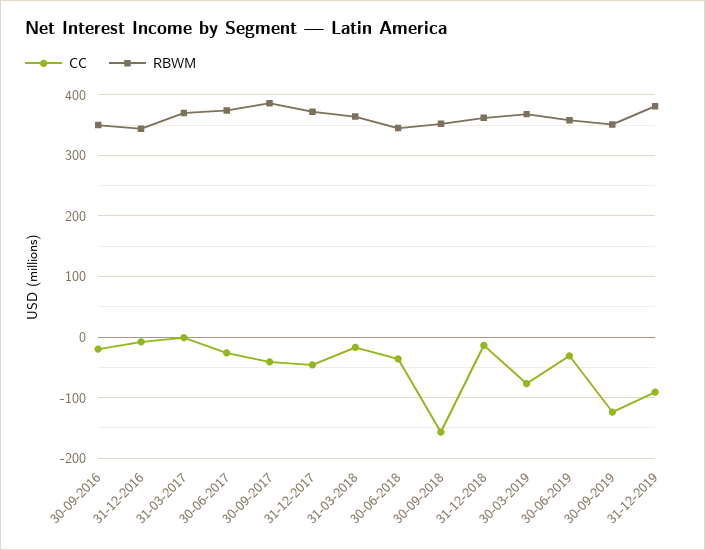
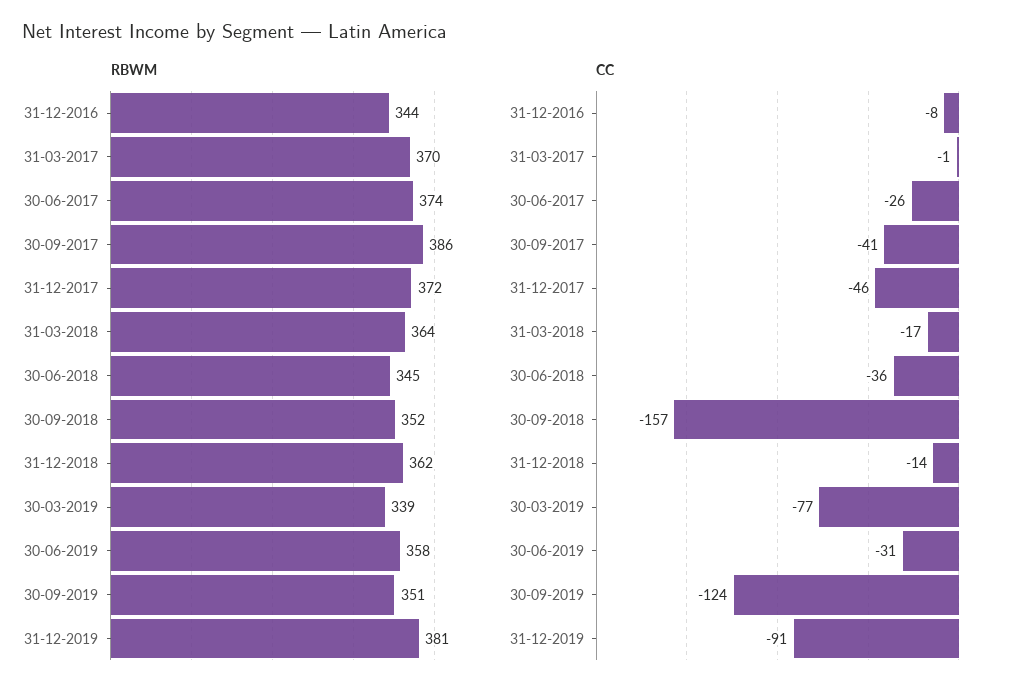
  {
    "CC": {
-     "30-09-2016": -20,
      "31-12-2016": -8,
      "31-03-2017": -1,
      "30-06-2017": -26,
      "30-09-2017": -41,
      "31-12-2017": -46,
      "31-03-2018": -17,
      "30-06-2018": -36,
      "30-09-2018": -157,
      "31-12-2018": -14,
      "30-03-2019": -77,
      "30-06-2019": -31,
      "30-09-2019": -124,
      "31-12-2019": -91
    },
    "RBWM": {
-     "30-09-2016": 350,
      "31-12-2016": 344,
      "31-03-2017": 370,
      "30-06-2017": 374,
      "30-09-2017": 386,
      "31-12-2017": 372,
      "31-03-2018": 364,
      "30-06-2018": 345,
      "30-09-2018": 352,
      "31-12-2018": 362,
-     "30-03-2019": 370,
+     "30-03-2019": 339,
      "30-06-2019": 358,
      "30-09-2019": 351,
      "31-12-2019": 381
    }
  }

